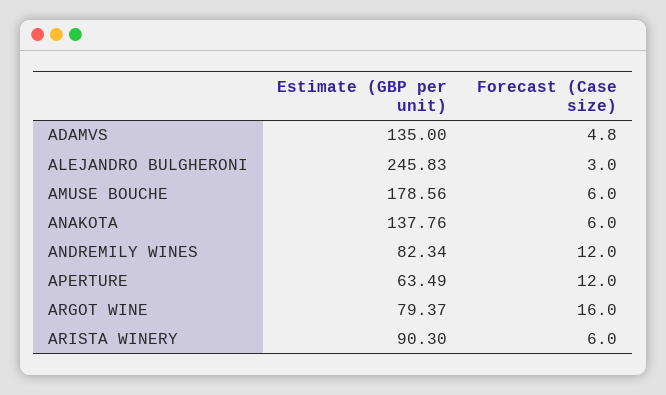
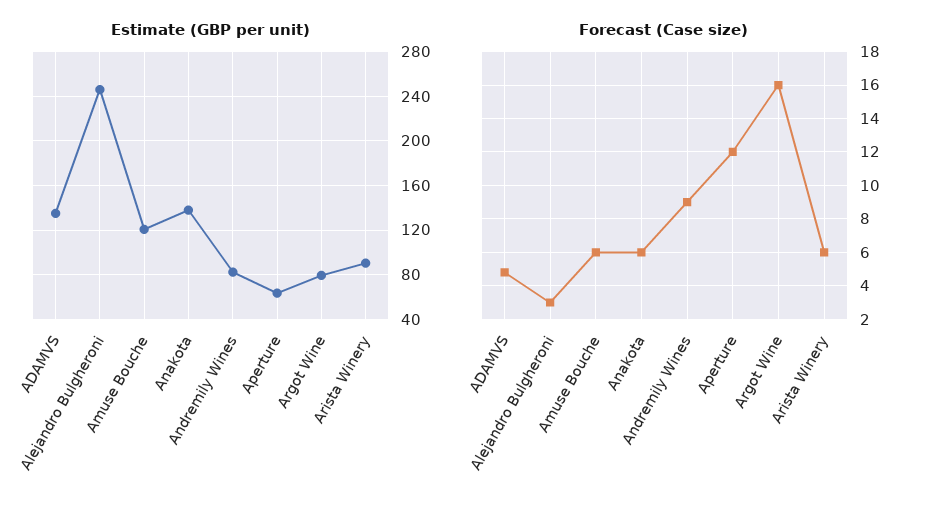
  {
    "Estimate (GBP per unit)": {
      "ADAMVS": 135,
      "ALEJANDRO BULGHERONI": 245.83,
-     "AMUSE BOUCHE": 178.56,
+     "AMUSE BOUCHE": 120,
      "ANAKOTA": 137.76,
      "ANDREMILY WINES": 82.34,
      "APERTURE": 63.49,
      "ARGOT WINE": 79.37,
      "ARISTA WINERY": 90.3
    },
    "Forecast (Case size)": {
      "ADAMVS": 4.8,
      "ALEJANDRO BULGHERONI": 3,
      "AMUSE BOUCHE": 6,
      "ANAKOTA": 6,
-     "ANDREMILY WINES": 12,
+     "ANDREMILY WINES": 9,
      "APERTURE": 12,
      "ARGOT WINE": 16,
      "ARISTA WINERY": 6
    }
  }

